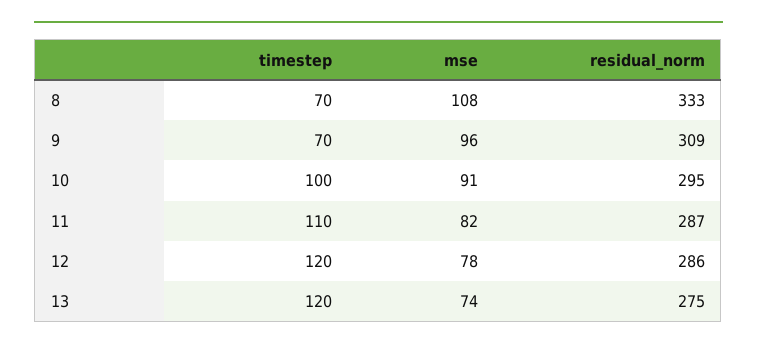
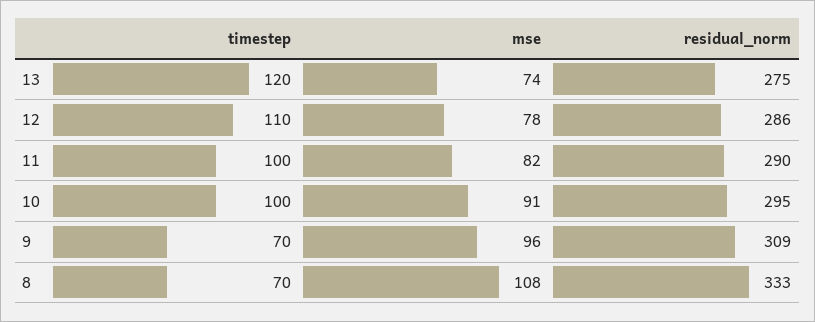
  {
    "timestep": {
      "8": 70,
      "9": 70,
      "10": 100,
-     "11": 110,
+     "11": 100,
-     "12": 120,
+     "12": 110,
      "13": 120
    },
    "mse": {
      "8": 108,
      "9": 96,
      "10": 91,
      "11": 82,
      "12": 78,
      "13": 74
    },
    "residual_norm": {
      "8": 333,
      "9": 309,
      "10": 295,
-     "11": 287,
+     "11": 290,
      "12": 286,
      "13": 275
    }
  }

